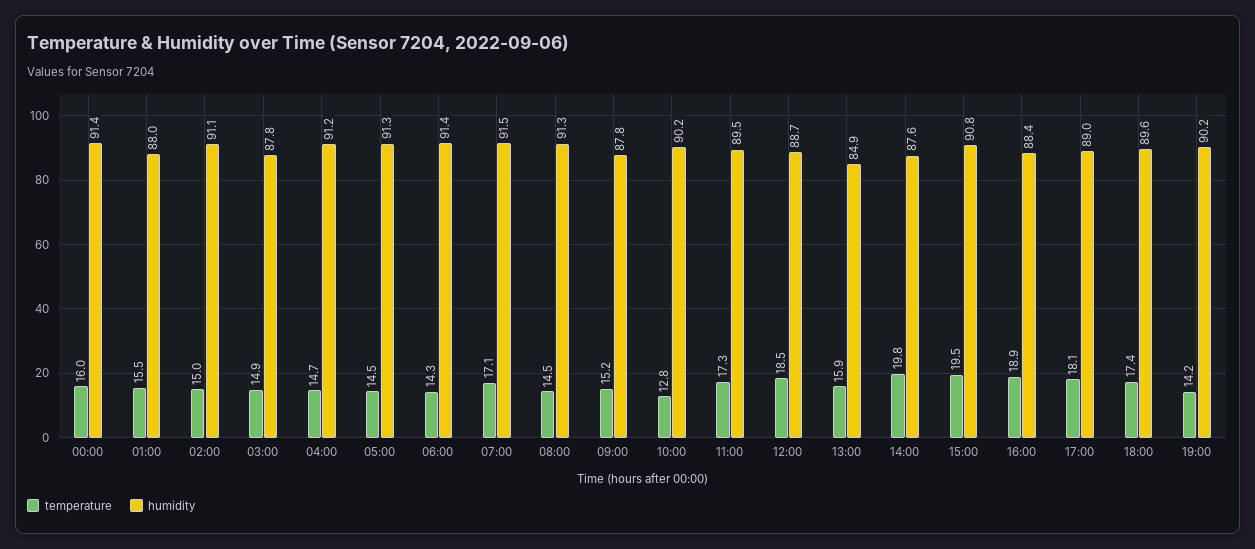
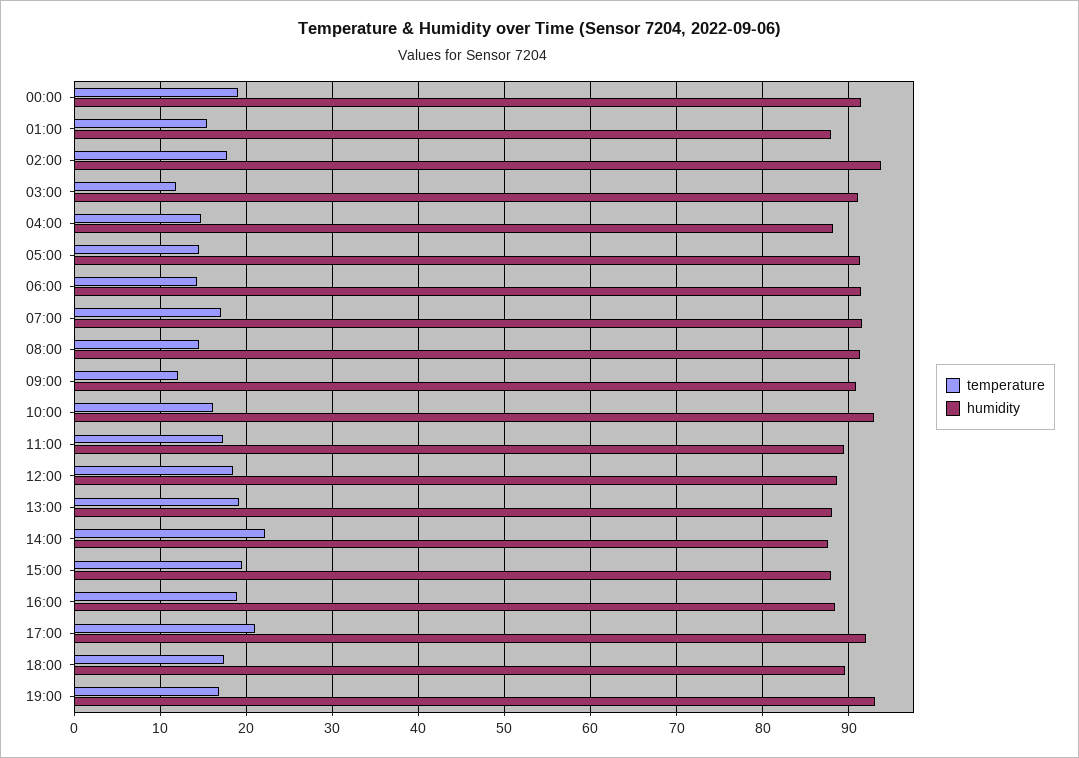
  {
    "temperature": {
-     "00:00": 16,
+     "00:00": 19,
      "01:00": 15.5,
-     "02:00": 15,
+     "02:00": 18,
-     "03:00": 14.9,
+     "03:00": 12,
      "04:00": 14.7,
      "05:00": 14.5,
      "06:00": 14.3,
      "07:00": 17.1,
      "08:00": 14.5,
-     "09:00": 15.2,
+     "09:00": 12,
-     "10:00": 12.8,
+     "10:00": 16,
      "11:00": 17.3,
      "12:00": 18.5,
-     "13:00": 15.9,
+     "13:00": 19,
-     "14:00": 19.8,
+     "14:00": 22,
      "15:00": 19.5,
      "16:00": 18.9,
-     "17:00": 18.1,
+     "17:00": 21,
      "18:00": 17.4,
-     "19:00": 14.2
+     "19:00": 17
    },
    "humidity": {
      "00:00": 91.4,
      "01:00": 88,
-     "02:00": 91.1,
+     "02:00": 94,
-     "03:00": 87.8,
+     "03:00": 91,
-     "04:00": 91.2,
+     "04:00": 88,
      "05:00": 91.3,
      "06:00": 91.4,
      "07:00": 91.5,
      "08:00": 91.3,
-     "09:00": 87.8,
+     "09:00": 91,
-     "10:00": 90.2,
+     "10:00": 93,
      "11:00": 89.5,
      "12:00": 88.7,
-     "13:00": 84.9,
+     "13:00": 88,
      "14:00": 87.6,
-     "15:00": 90.8,
+     "15:00": 88,
      "16:00": 88.4,
-     "17:00": 89,
+     "17:00": 92,
      "18:00": 89.6,
-     "19:00": 90.2
+     "19:00": 93
    }
  }

